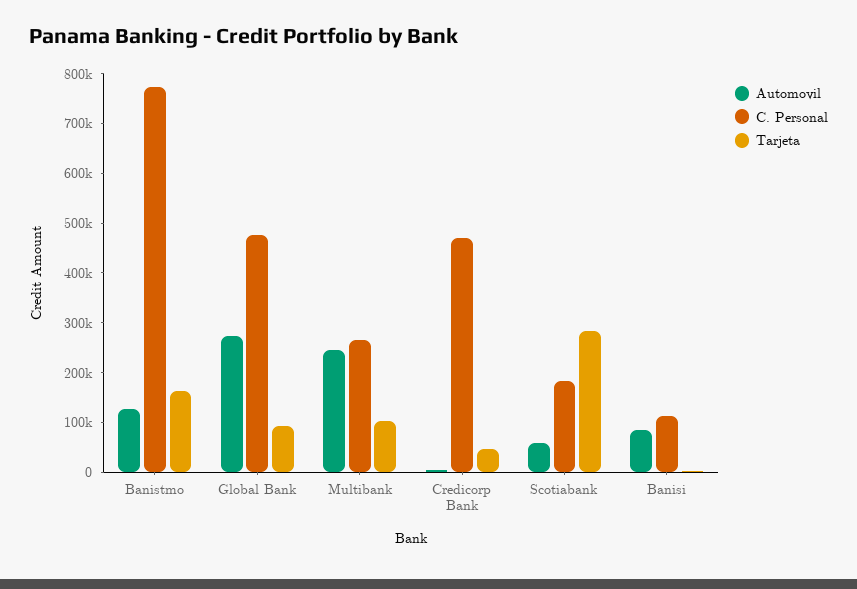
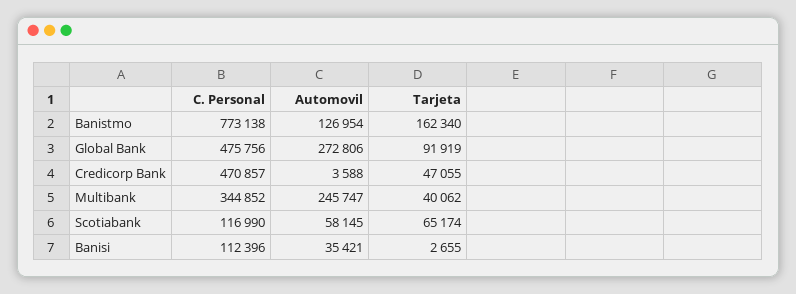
  {
    "Automovil": {
      "Banistmo": 126954,
      "Global Bank": 272806,
      "Multibank": 245747,
      "Credicorp Bank": 3588,
      "Scotiabank": 58145,
-     "Banisi": 80000
+     "Banisi": 35421
    },
    "C. Personal": {
      "Banistmo": 773138,
      "Global Bank": 475756,
-     "Multibank": 260000,
+     "Multibank": 344852,
      "Credicorp Bank": 470857,
-     "Scotiabank": 180000,
+     "Scotiabank": 116990,
      "Banisi": 112396
    },
    "Tarjeta": {
      "Banistmo": 162340,
      "Global Bank": 91919,
-     "Multibank": 100000,
+     "Multibank": 40062,
      "Credicorp Bank": 47055,
-     "Scotiabank": 280000,
+     "Scotiabank": 65174,
      "Banisi": 2655
    }
  }

